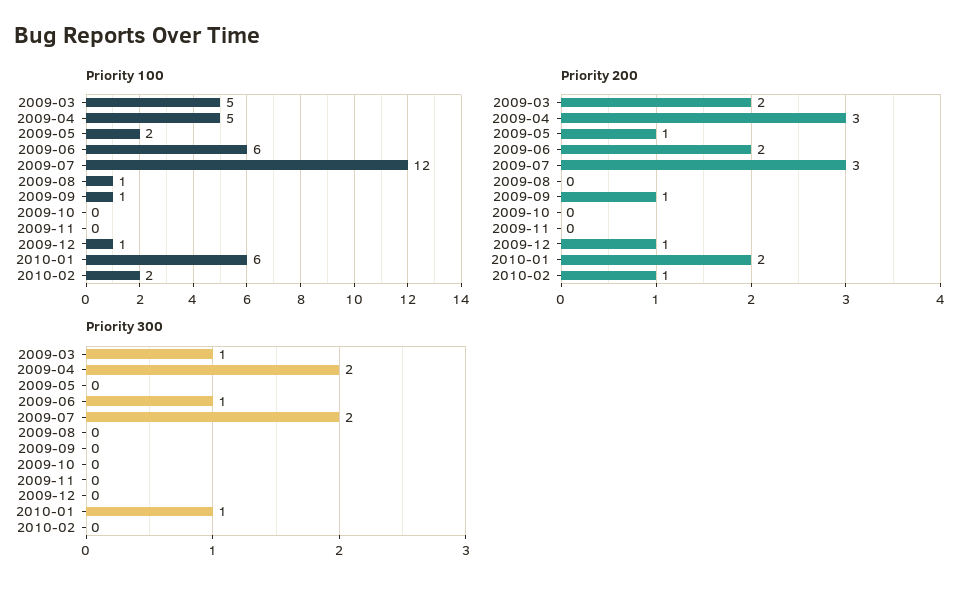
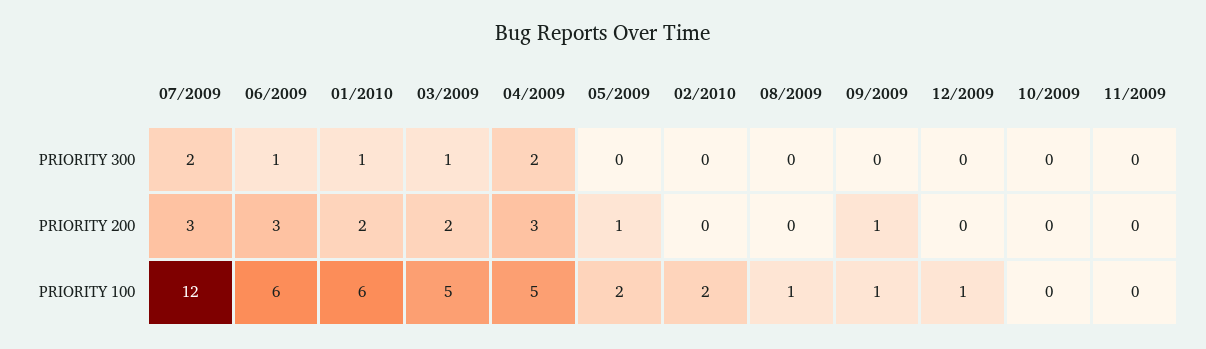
  {
    "Priority 100": {
      "2009-03": 5,
      "2009-04": 5,
      "2009-05": 2,
      "2009-06": 6,
      "2009-07": 12,
      "2009-08": 1,
      "2009-09": 1,
      "2009-10": 0,
      "2009-11": 0,
      "2009-12": 1,
      "2010-01": 6,
      "2010-02": 2
    },
    "Priority 200": {
      "2009-03": 2,
      "2009-04": 3,
      "2009-05": 1,
-     "2009-06": 2,
+     "2009-06": 3,
      "2009-07": 3,
      "2009-08": 0,
      "2009-09": 1,
      "2009-10": 0,
      "2009-11": 0,
-     "2009-12": 1,
+     "2009-12": 0,
      "2010-01": 2,
-     "2010-02": 1
+     "2010-02": 0
    },
    "Priority 300": {
      "2009-03": 1,
      "2009-04": 2,
      "2009-05": 0,
      "2009-06": 1,
      "2009-07": 2,
      "2009-08": 0,
      "2009-09": 0,
      "2009-10": 0,
      "2009-11": 0,
      "2009-12": 0,
      "2010-01": 1,
      "2010-02": 0
    }
  }

